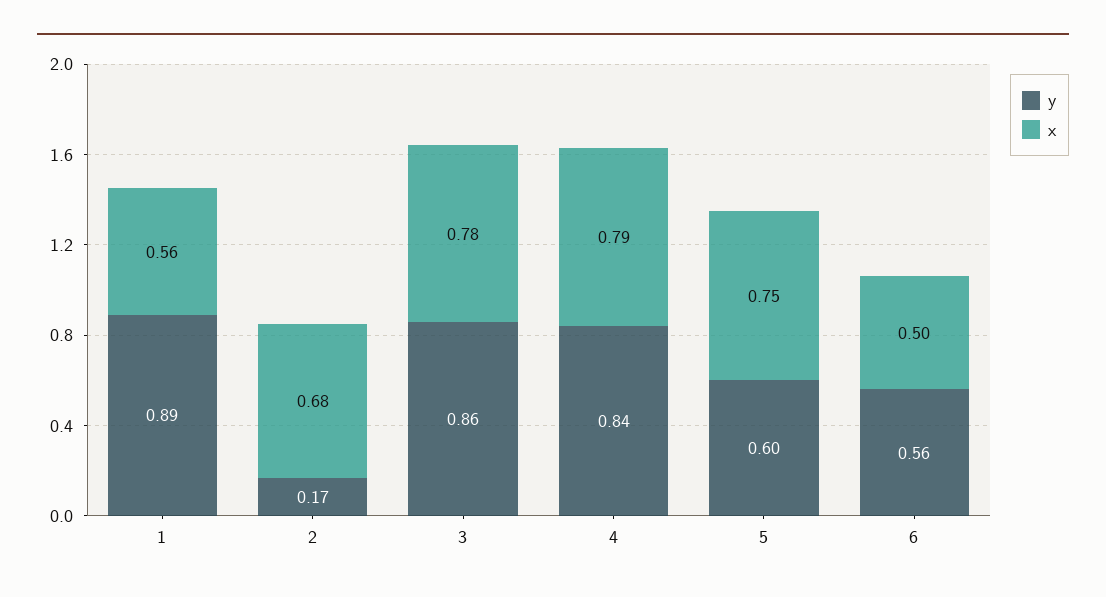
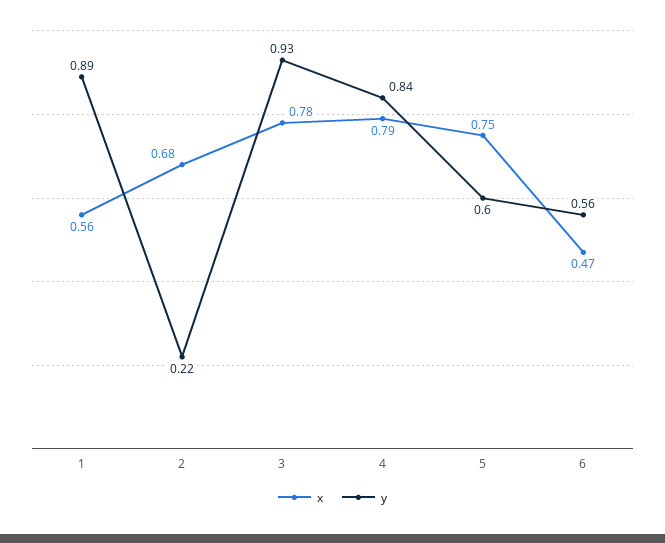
  {
    "y": {
      "1": 0.89,
-     "2": 0.17,
+     "2": 0.22,
-     "3": 0.86,
+     "3": 0.93,
      "4": 0.84,
      "5": 0.6,
      "6": 0.56
    },
    "x": {
      "1": 0.56,
      "2": 0.68,
      "3": 0.78,
      "4": 0.79,
      "5": 0.75,
-     "6": 0.5
+     "6": 0.47
    }
  }

